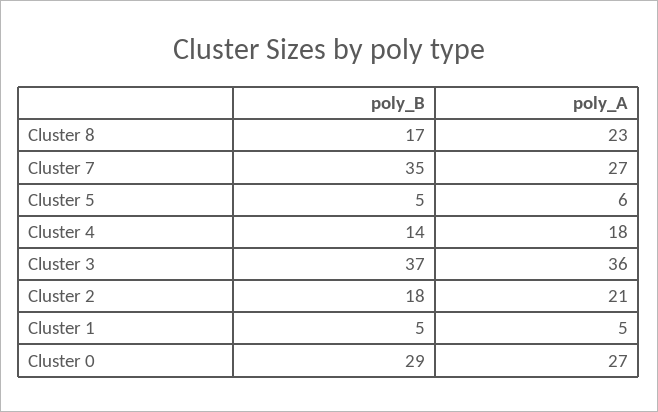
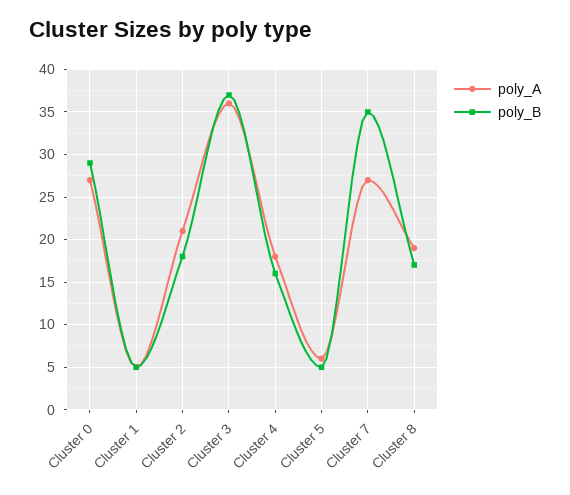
  {
    "poly_B": {
      "Cluster 8": 17,
      "Cluster 7": 35,
      "Cluster 5": 5,
-     "Cluster 4": 14,
+     "Cluster 4": 16,
      "Cluster 3": 37,
      "Cluster 2": 18,
      "Cluster 1": 5,
      "Cluster 0": 29
    },
    "poly_A": {
-     "Cluster 8": 23,
+     "Cluster 8": 19,
      "Cluster 7": 27,
      "Cluster 5": 6,
      "Cluster 4": 18,
      "Cluster 3": 36,
      "Cluster 2": 21,
      "Cluster 1": 5,
      "Cluster 0": 27
    }
  }

